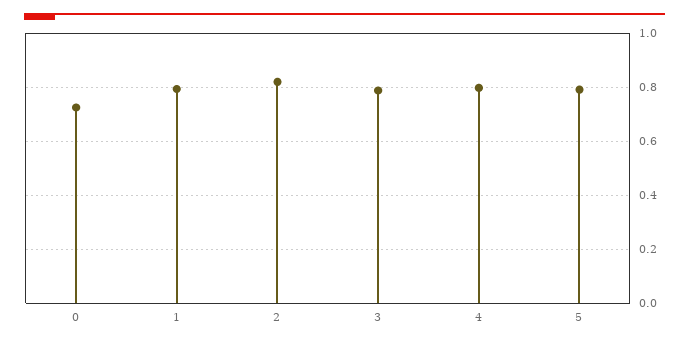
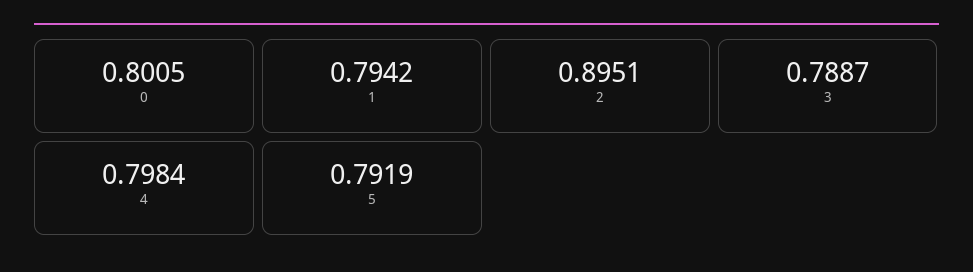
  {
-   "0": 0.725,
+   "0": 0.8005,
    "1": 0.7942,
-   "2": 0.825,
+   "2": 0.8951,
    "3": 0.7887,
    "4": 0.7984,
    "5": 0.7919
  }

